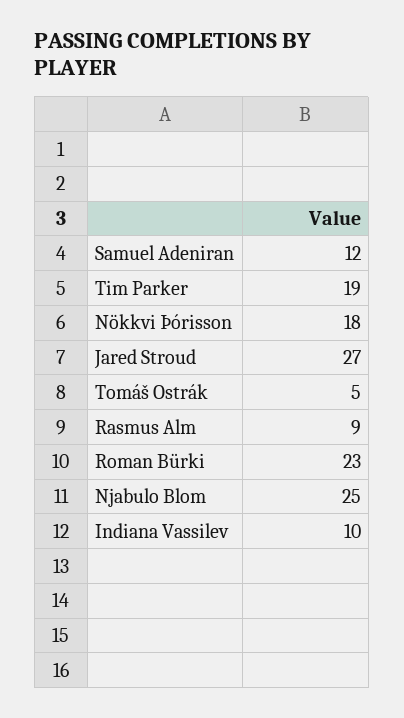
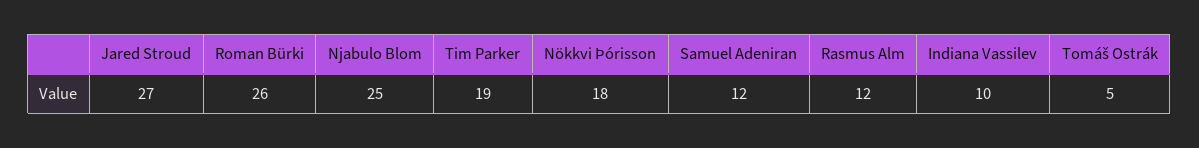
  {
    "Samuel Adeniran": 12,
    "Tim Parker": 19,
    "Nökkvi Þórisson": 18,
    "Jared Stroud": 27,
    "Tomáš Ostrák": 5,
-   "Rasmus Alm": 9,
+   "Rasmus Alm": 12,
-   "Roman Bürki": 23,
+   "Roman Bürki": 26,
    "Njabulo Blom": 25,
    "Indiana Vassilev": 10
  }

